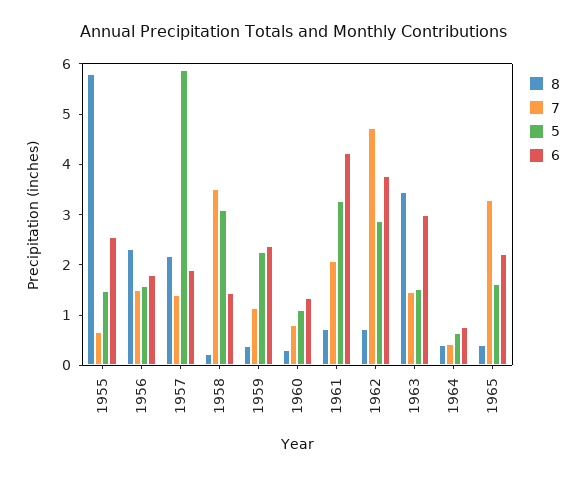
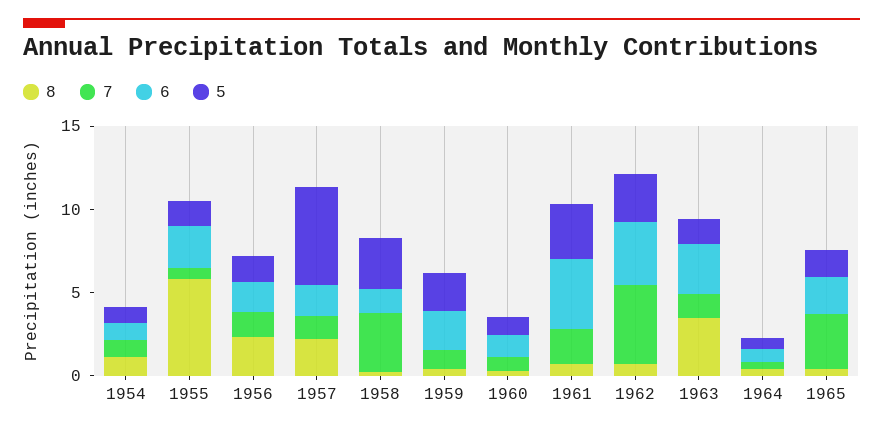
  {
    "8": {
      "1955": 5.8,
      "1956": 2.4,
      "1957": 2.2,
      "1958": 0.2,
      "1959": 0.4,
      "1960": 0.4,
      "1961": 0.8,
      "1962": 0.8,
      "1963": 3.4,
      "1964": 0.4,
-     "1965": 0.4
+     "1965": 0.4,
+     "1954": 1
    },
    "7": {
      "1955": 0.6,
      "1956": 1.6,
      "1957": 1.4,
      "1958": 3.6,
      "1959": 1.2,
      "1960": 0.8,
      "1961": 2,
      "1962": 4.8,
      "1963": 1.4,
      "1964": 0.4,
-     "1965": 3.2
+     "1965": 3.2,
+     "1954": 1
    },
    "5": {
      "1955": 1.4,
      "1956": 1.6,
      "1957": 5.8,
      "1958": 3.2,
      "1959": 2.2,
      "1960": 1.2,
      "1961": 3.2,
      "1962": 2.8,
      "1963": 1.6,
      "1964": 0.6,
-     "1965": 1.6
+     "1965": 1.6,
+     "1954": 1
    },
    "6": {
      "1955": 2.6,
      "1956": 1.8,
      "1957": 1.8,
      "1958": 1.4,
      "1959": 2.4,
      "1960": 1.4,
      "1961": 4.2,
      "1962": 3.8,
      "1963": 3,
      "1964": 0.8,
-     "1965": 2.2
+     "1965": 2.2,
+     "1954": 1
    }
  }

